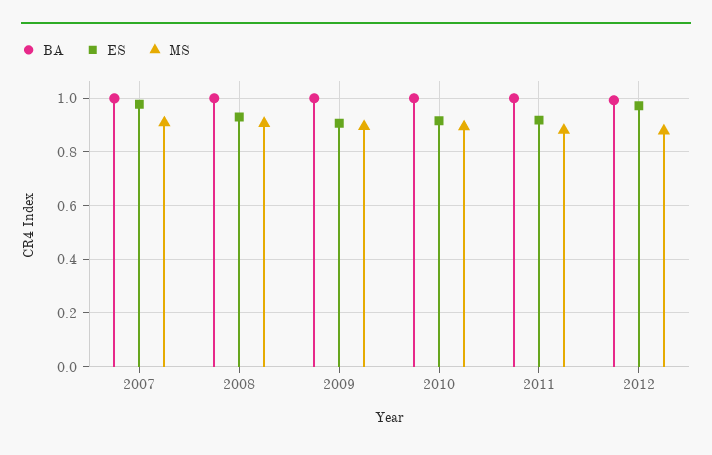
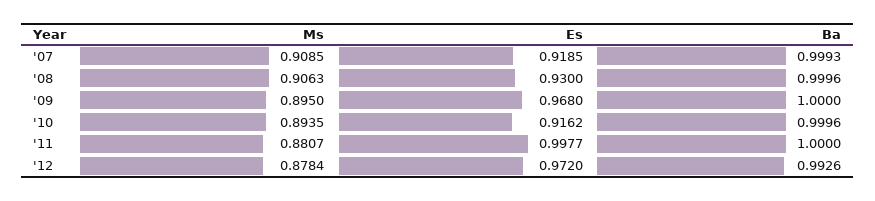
  {
    "BA": {
      "2007": 0.9993,
      "2008": 0.9996,
      "2009": 1,
      "2010": 0.9996,
      "2011": 1,
      "2012": 0.9926
    },
    "ES": {
-     "2007": 0.975,
+     "2007": 0.9185,
      "2008": 0.93,
-     "2009": 0.9,
+     "2009": 0.968,
      "2010": 0.9162,
-     "2011": 0.925,
+     "2011": 0.9977,
      "2012": 0.972
    },
    "MS": {
      "2007": 0.9085,
      "2008": 0.9063,
      "2009": 0.895,
      "2010": 0.8935,
      "2011": 0.8807,
      "2012": 0.8784
    }
  }

